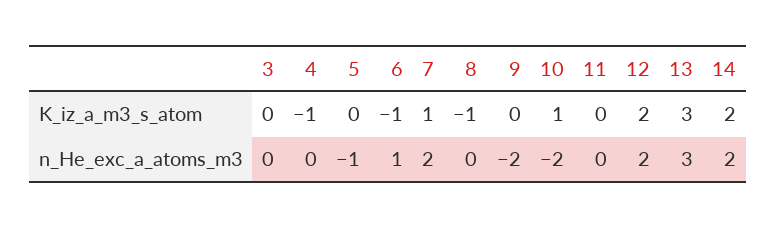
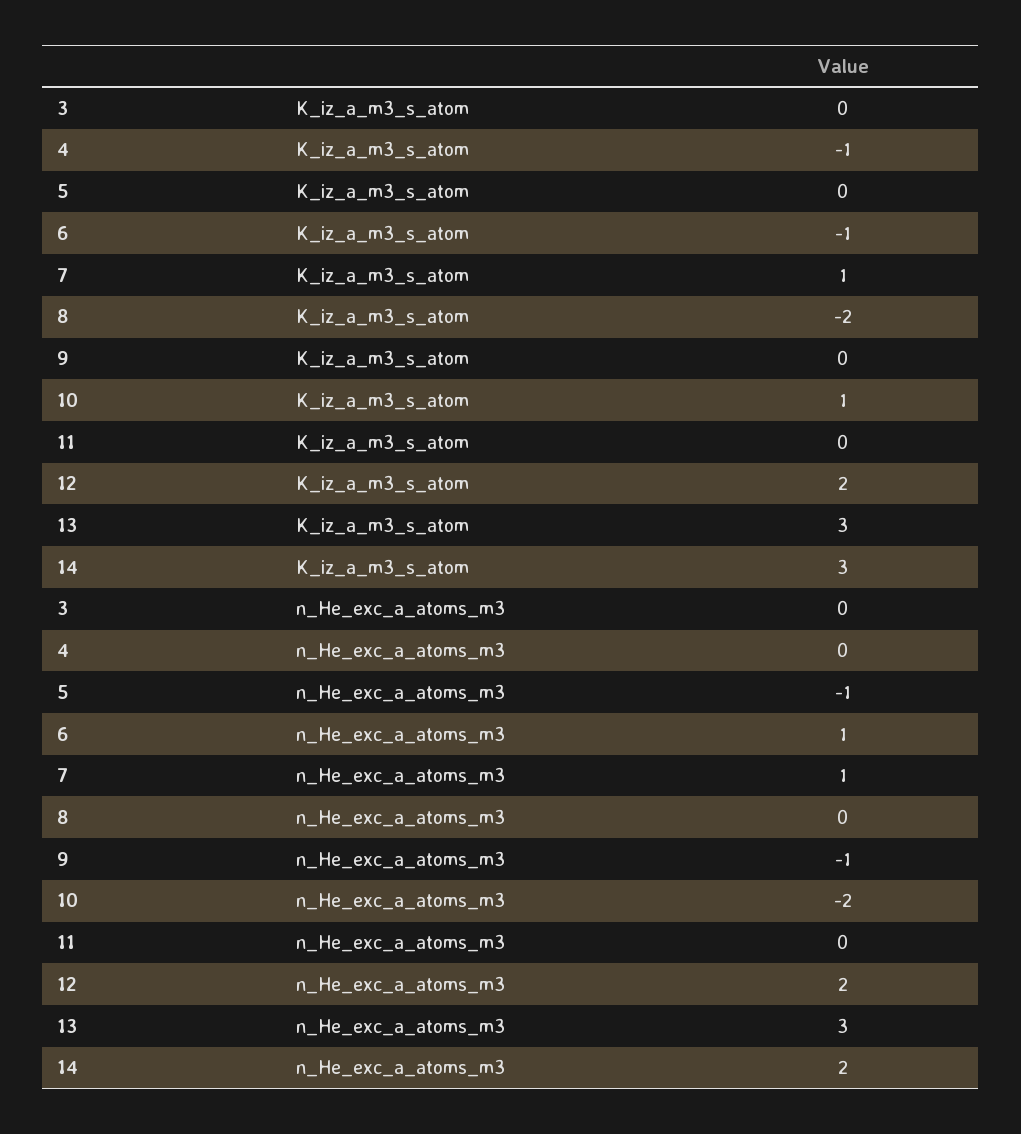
  {
    "3": {
      "K_iz_a_m3_s_atom": 0,
      "n_He_exc_a_atoms_m3": 0
    },
    "4": {
      "K_iz_a_m3_s_atom": -1,
      "n_He_exc_a_atoms_m3": 0
    },
    "5": {
      "K_iz_a_m3_s_atom": 0,
      "n_He_exc_a_atoms_m3": -1
    },
    "6": {
      "K_iz_a_m3_s_atom": -1,
      "n_He_exc_a_atoms_m3": 1
    },
    "7": {
      "K_iz_a_m3_s_atom": 1,
-     "n_He_exc_a_atoms_m3": 2
+     "n_He_exc_a_atoms_m3": 1
    },
    "8": {
-     "K_iz_a_m3_s_atom": -1,
+     "K_iz_a_m3_s_atom": -2,
      "n_He_exc_a_atoms_m3": 0
    },
    "9": {
      "K_iz_a_m3_s_atom": 0,
-     "n_He_exc_a_atoms_m3": -2
+     "n_He_exc_a_atoms_m3": -1
    },
    "10": {
      "K_iz_a_m3_s_atom": 1,
      "n_He_exc_a_atoms_m3": -2
    },
    "11": {
      "K_iz_a_m3_s_atom": 0,
      "n_He_exc_a_atoms_m3": 0
    },
    "12": {
      "K_iz_a_m3_s_atom": 2,
      "n_He_exc_a_atoms_m3": 2
    },
    "13": {
      "K_iz_a_m3_s_atom": 3,
      "n_He_exc_a_atoms_m3": 3
    },
    "14": {
-     "K_iz_a_m3_s_atom": 2,
+     "K_iz_a_m3_s_atom": 3,
      "n_He_exc_a_atoms_m3": 2
    }
  }

